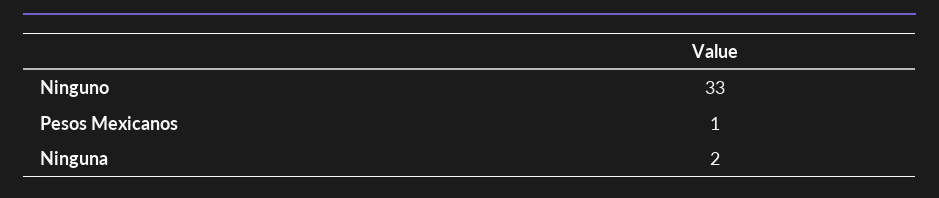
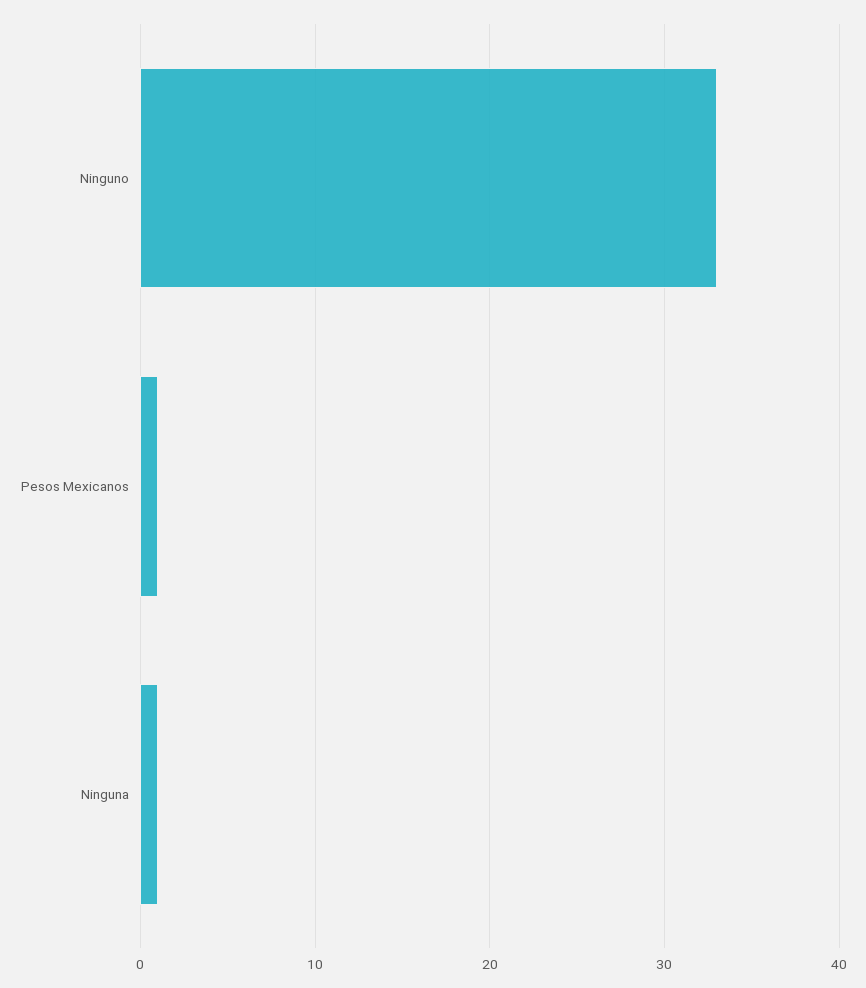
  {
    "Ninguno": 33,
    "Pesos Mexicanos": 1,
-   "Ninguna": 2
+   "Ninguna": 1
  }

